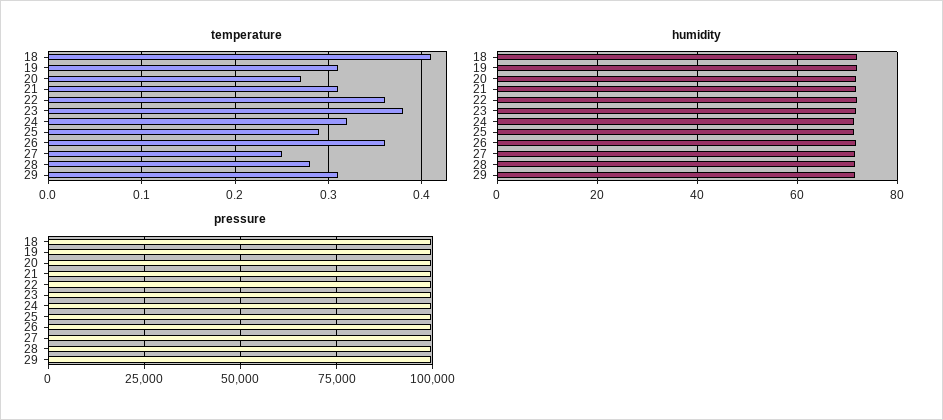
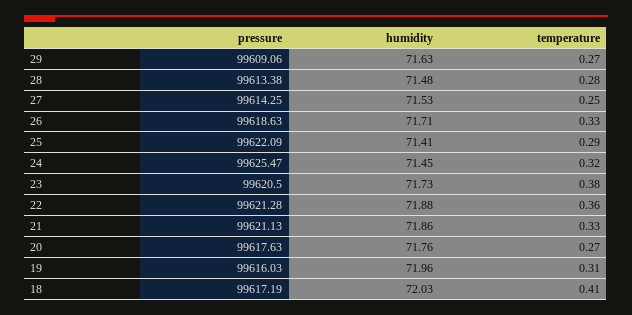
  {
    "temperature": {
      "18": 0.41,
      "19": 0.31,
      "20": 0.27,
-     "21": 0.31,
+     "21": 0.33,
      "22": 0.36,
      "23": 0.38,
      "24": 0.32,
      "25": 0.29,
-     "26": 0.36,
+     "26": 0.33,
      "27": 0.25,
      "28": 0.28,
-     "29": 0.31
+     "29": 0.27
    },
    "humidity": {
      "18": 72.03,
      "19": 71.96,
      "20": 71.76,
      "21": 71.86,
      "22": 71.88,
      "23": 71.73,
      "24": 71.45,
      "25": 71.41,
      "26": 71.71,
      "27": 71.53,
      "28": 71.48,
      "29": 71.63
    },
    "pressure": {
      "18": 99617.19,
      "19": 99616.03,
      "20": 99617.63,
      "21": 99621.13,
      "22": 99621.28,
      "23": 99620.5,
      "24": 99625.47,
      "25": 99622.09,
      "26": 99618.63,
      "27": 99614.25,
      "28": 99613.38,
      "29": 99609.06
    }
  }

